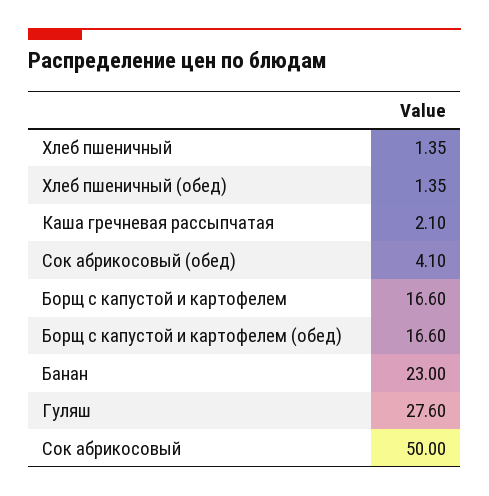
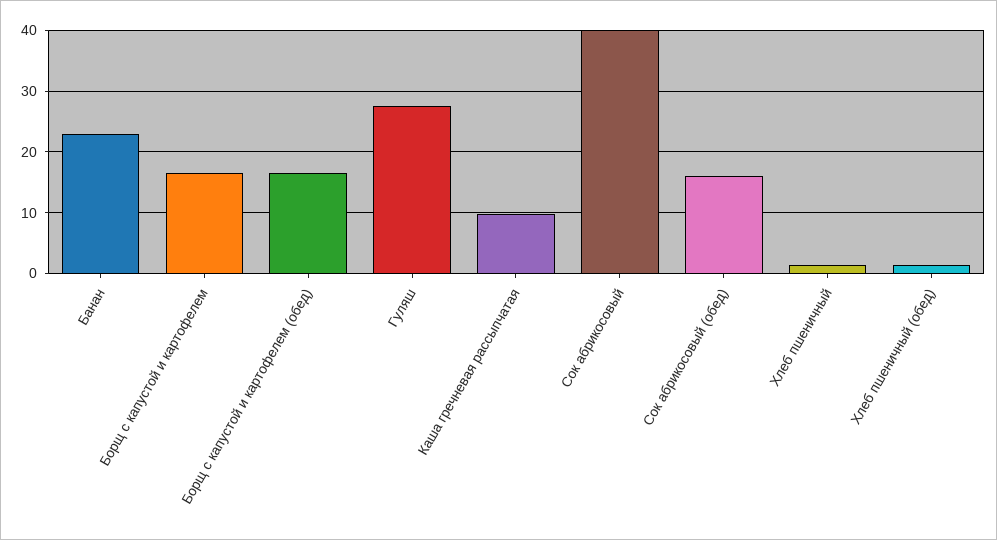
  {
    "Хлеб пшеничный": 1.35,
    "Хлеб пшеничный (обед)": 1.35,
-   "Каша гречневая рассыпчатая": 2.1,
+   "Каша гречневая рассыпчатая": 10,
-   "Сок абрикосовый (обед)": 4.1,
+   "Сок абрикосовый (обед)": 16,
    "Борщ с капустой и картофелем": 16.6,
    "Борщ с капустой и картофелем (обед)": 16.6,
    "Банан": 23,
    "Гуляш": 27.6,
-   "Сок абрикосовый": 50
+   "Сок абрикосовый": 40
  }

